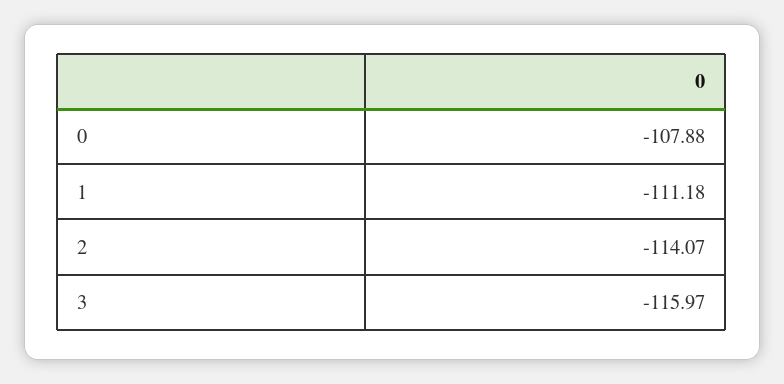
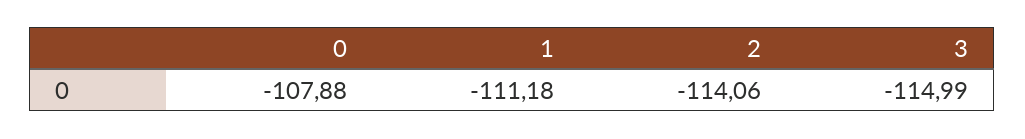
  {
    "0": -107.88,
    "1": -111.18,
-   "2": -114.07,
+   "2": -114.06,
-   "3": -115.97
+   "3": -114.99
  }

